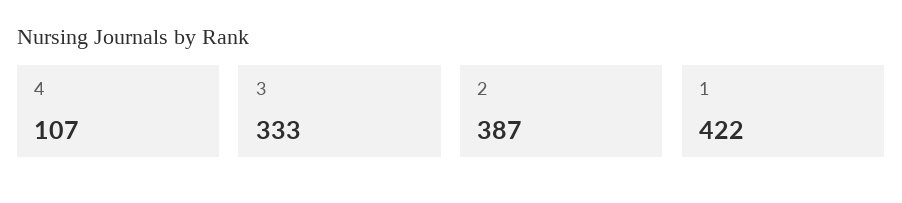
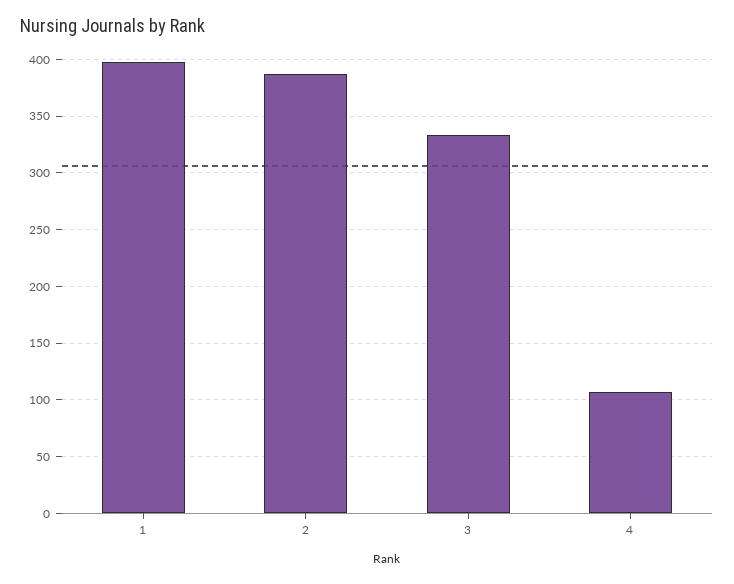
  {
    "4": 107,
    "3": 333,
    "2": 387,
-   "1": 422
+   "1": 400
  }

